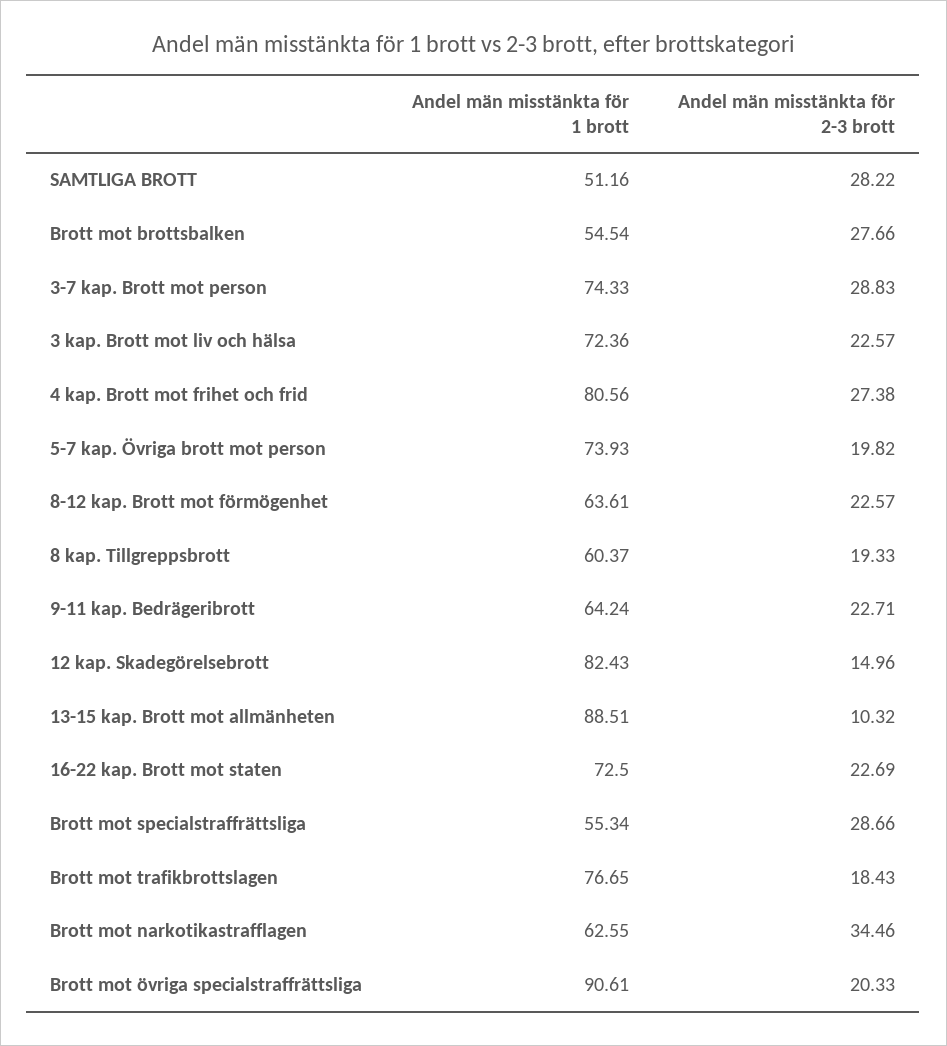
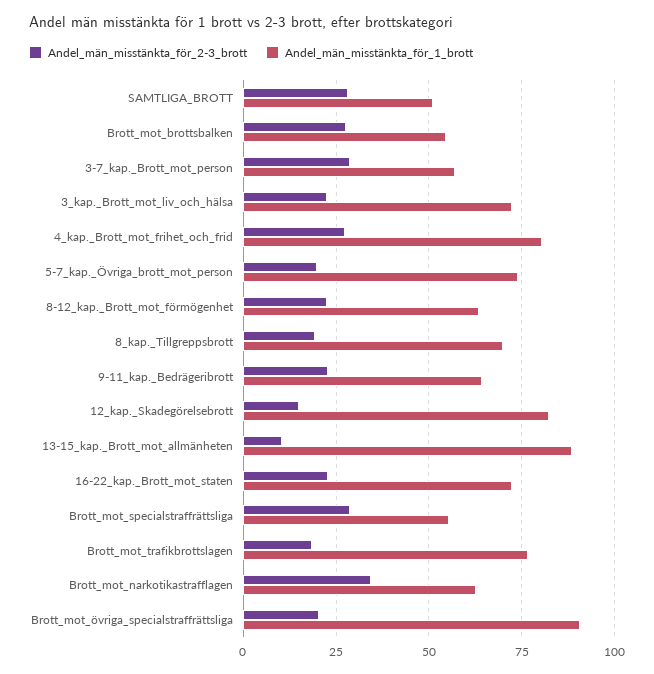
  {
    "Andel män misstänkta för 1 brott": {
      "SAMTLIGA BROTT": 51.16,
      "Brott mot brottsbalken": 54.54,
-     "3-7 kap. Brott mot person": 74.33,
+     "3-7 kap. Brott mot person": 57.5,
      "3 kap. Brott mot liv och hälsa": 72.36,
      "4 kap. Brott mot frihet och frid": 80.56,
      "5-7 kap. Övriga brott mot person": 73.93,
      "8-12 kap. Brott mot förmögenhet": 63.61,
-     "8 kap. Tillgreppsbrott": 60.37,
+     "8 kap. Tillgreppsbrott": 70,
      "9-11 kap. Bedrägeribrott": 64.24,
      "12 kap. Skadegörelsebrott": 82.43,
      "13-15 kap. Brott mot allmänheten": 88.51,
      "16-22 kap. Brott mot staten": 72.5,
      "Brott mot specialstraffrättsliga": 55.34,
      "Brott mot trafikbrottslagen": 76.65,
      "Brott mot narkotikastrafflagen": 62.55,
      "Brott mot övriga specialstraffrättsliga": 90.61
    },
    "Andel män misstänkta för 2-3 brott": {
      "SAMTLIGA BROTT": 28.22,
      "Brott mot brottsbalken": 27.66,
      "3-7 kap. Brott mot person": 28.83,
      "3 kap. Brott mot liv och hälsa": 22.57,
      "4 kap. Brott mot frihet och frid": 27.38,
      "5-7 kap. Övriga brott mot person": 19.82,
      "8-12 kap. Brott mot förmögenhet": 22.57,
      "8 kap. Tillgreppsbrott": 19.33,
      "9-11 kap. Bedrägeribrott": 22.71,
      "12 kap. Skadegörelsebrott": 14.96,
      "13-15 kap. Brott mot allmänheten": 10.32,
      "16-22 kap. Brott mot staten": 22.69,
      "Brott mot specialstraffrättsliga": 28.66,
      "Brott mot trafikbrottslagen": 18.43,
      "Brott mot narkotikastrafflagen": 34.46,
      "Brott mot övriga specialstraffrättsliga": 20.33
    }
  }

